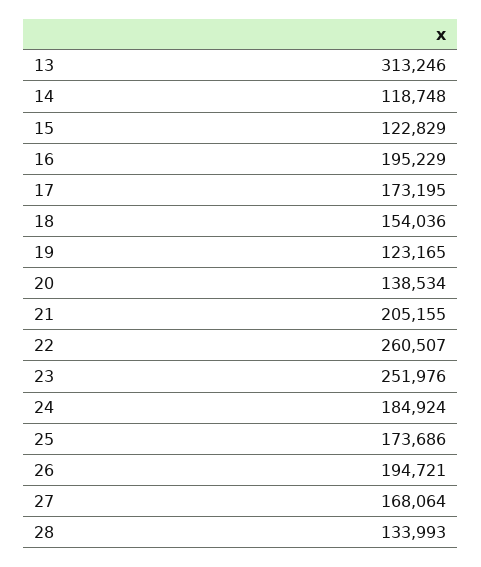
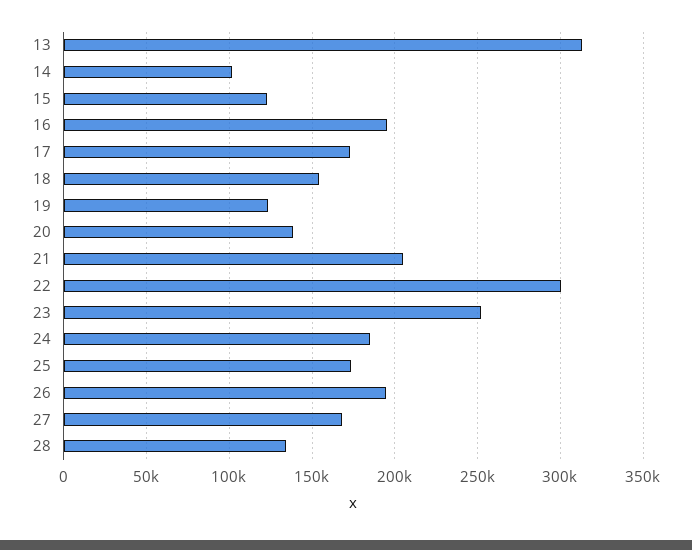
  {
    "13": 313246,
-   "14": 118748,
+   "14": 100000,
    "15": 122829,
    "16": 195229,
    "17": 173195,
    "18": 154036,
    "19": 123165,
    "20": 138534,
    "21": 205155,
-   "22": 260507,
+   "22": 300000,
    "23": 251976,
    "24": 184924,
    "25": 173686,
    "26": 194721,
    "27": 168064,
    "28": 133993
  }

